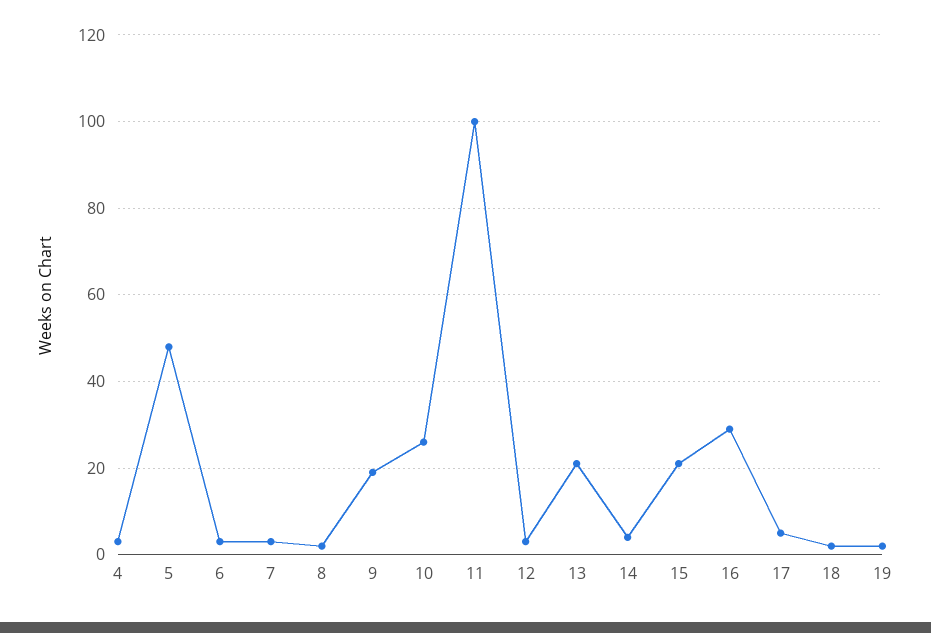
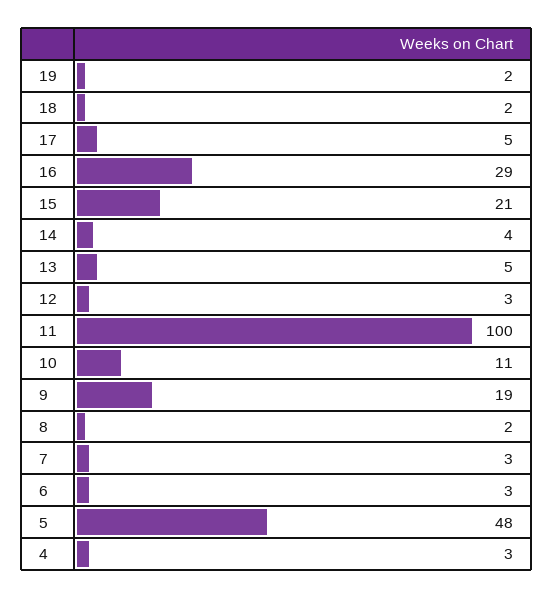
  {
    "4": 3,
    "5": 48,
    "6": 3,
    "7": 3,
    "8": 2,
    "9": 19,
-   "10": 25,
+   "10": 11,
    "11": 100,
    "12": 3,
-   "13": 20,
+   "13": 5,
    "14": 4,
    "15": 21,
    "16": 29,
    "17": 5,
    "18": 2,
    "19": 2
  }

